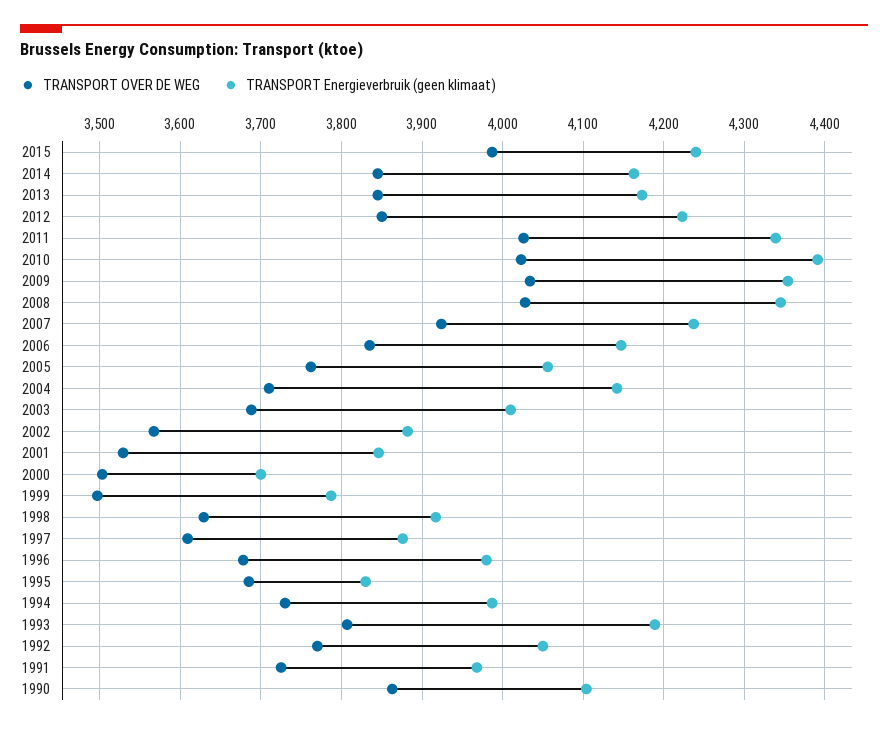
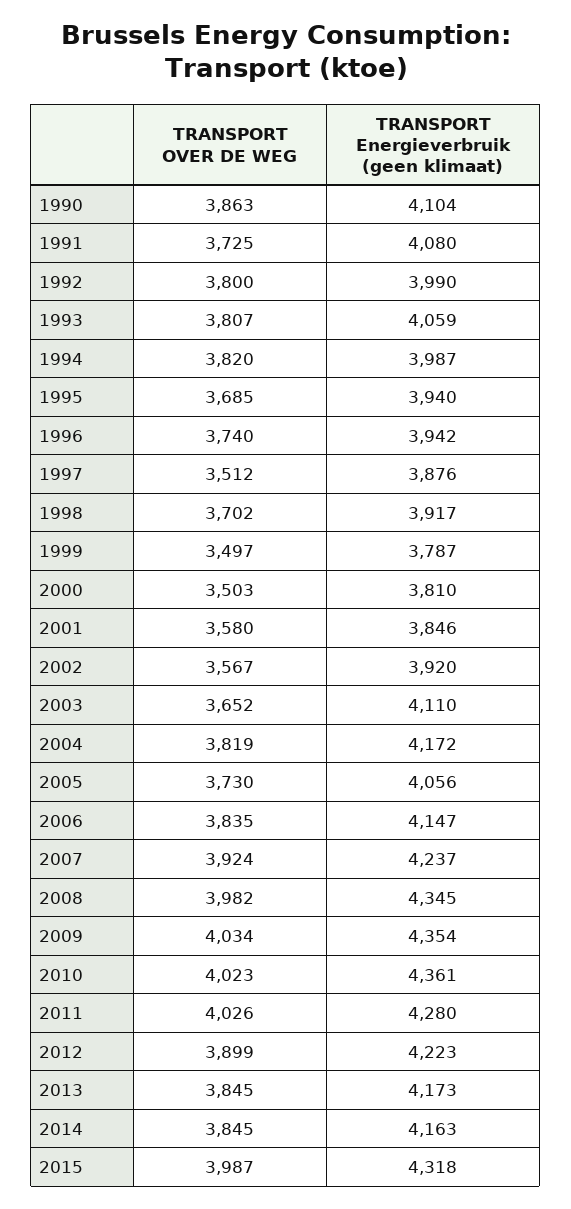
  {
    "TRANSPORT OVER DE WEG": {
      "2015": 3987,
      "2014": 3845,
      "2013": 3845,
-     "2012": 3850,
+     "2012": 3899,
      "2011": 4026,
      "2010": 4023,
      "2009": 4034,
-     "2008": 4030,
+     "2008": 3982,
      "2007": 3924,
      "2006": 3835,
-     "2005": 3760,
+     "2005": 3730,
-     "2004": 3710,
+     "2004": 3819,
-     "2003": 3690,
+     "2003": 3652,
      "2002": 3567,
-     "2001": 3530,
+     "2001": 3580,
      "2000": 3503,
      "1999": 3497,
-     "1998": 3630,
+     "1998": 3702,
-     "1997": 3610,
+     "1997": 3512,
-     "1996": 3680,
+     "1996": 3740,
      "1995": 3685,
-     "1994": 3730,
+     "1994": 3820,
      "1993": 3807,
-     "1992": 3770,
+     "1992": 3800,
      "1991": 3725,
      "1990": 3863
    },
    "TRANSPORT Energieverbruik (geen klimaat)": {
-     "2015": 4240,
+     "2015": 4318,
      "2014": 4163,
      "2013": 4173,
      "2012": 4223,
-     "2011": 4340,
+     "2011": 4280,
-     "2010": 4390,
+     "2010": 4361,
      "2009": 4354,
      "2008": 4345,
      "2007": 4237,
      "2006": 4147,
      "2005": 4056,
-     "2004": 4140,
+     "2004": 4172,
-     "2003": 4010,
+     "2003": 4110,
-     "2002": 3880,
+     "2002": 3920,
      "2001": 3846,
-     "2000": 3700,
+     "2000": 3810,
      "1999": 3787,
      "1998": 3917,
      "1997": 3876,
-     "1996": 3980,
+     "1996": 3942,
-     "1995": 3830,
+     "1995": 3940,
      "1994": 3987,
-     "1993": 4190,
+     "1993": 4059,
-     "1992": 4050,
+     "1992": 3990,
-     "1991": 3970,
+     "1991": 4080,
      "1990": 4104
    }
  }

